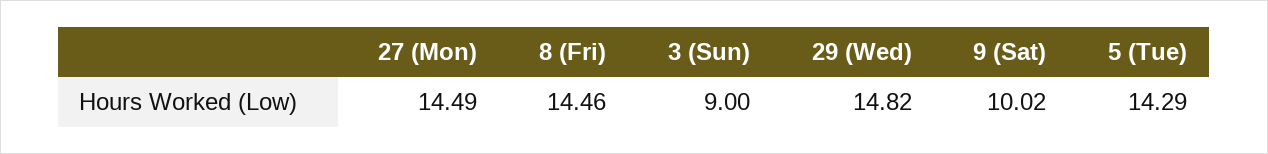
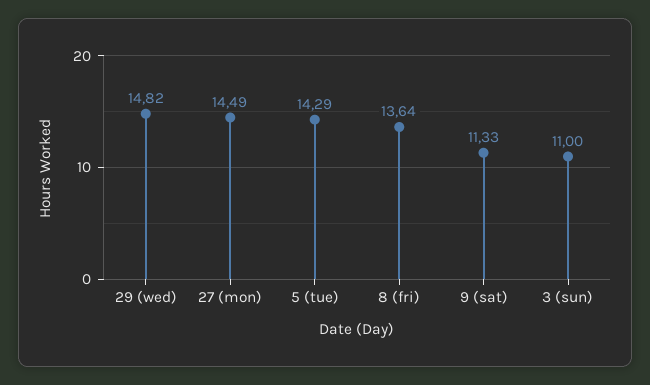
  {
    "27 (Mon)": 14.49,
-   "8 (Fri)": 14.46,
+   "8 (Fri)": 13.64,
-   "3 (Sun)": 9,
+   "3 (Sun)": 11,
    "29 (Wed)": 14.82,
-   "9 (Sat)": 10.02,
+   "9 (Sat)": 11.33,
    "5 (Tue)": 14.29
  }

